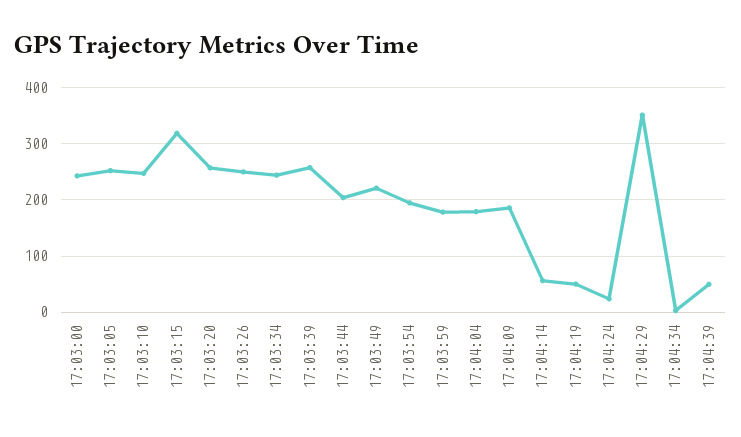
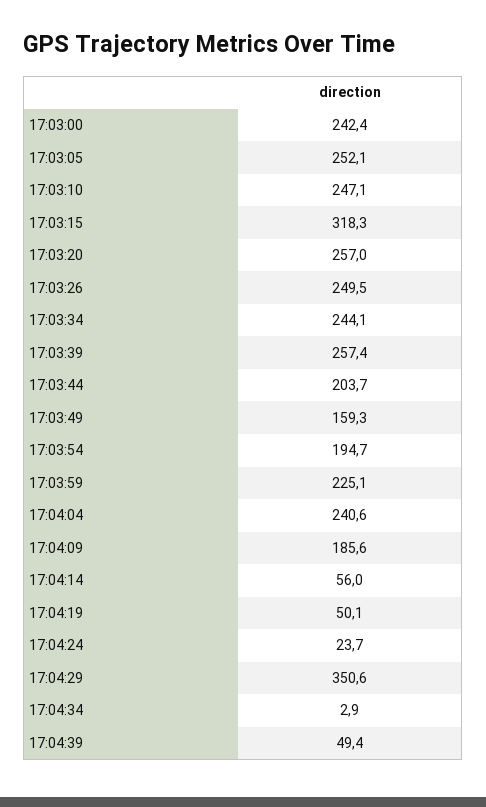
  {
    "17:03:00": 242.4,
    "17:03:05": 252.1,
    "17:03:10": 247.1,
    "17:03:15": 318.3,
    "17:03:20": 257,
    "17:03:26": 249.5,
    "17:03:34": 244.1,
    "17:03:39": 257.4,
    "17:03:44": 203.7,
-   "17:03:49": 220,
+   "17:03:49": 159.3,
    "17:03:54": 194.7,
-   "17:03:59": 180,
+   "17:03:59": 225.1,
-   "17:04:04": 180,
+   "17:04:04": 240.6,
    "17:04:09": 185.6,
    "17:04:14": 56,
    "17:04:19": 50.1,
    "17:04:24": 23.7,
    "17:04:29": 350.6,
    "17:04:34": 2.9,
    "17:04:39": 49.4
  }

